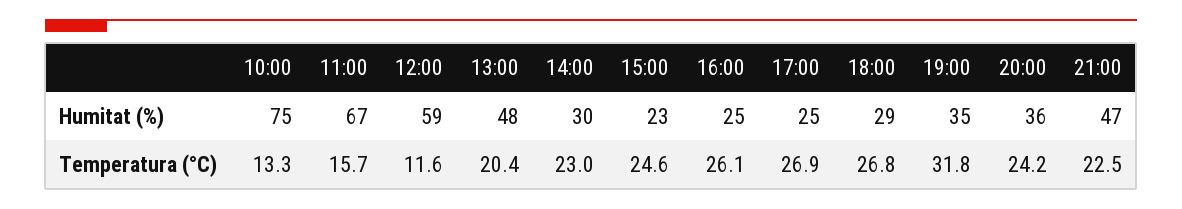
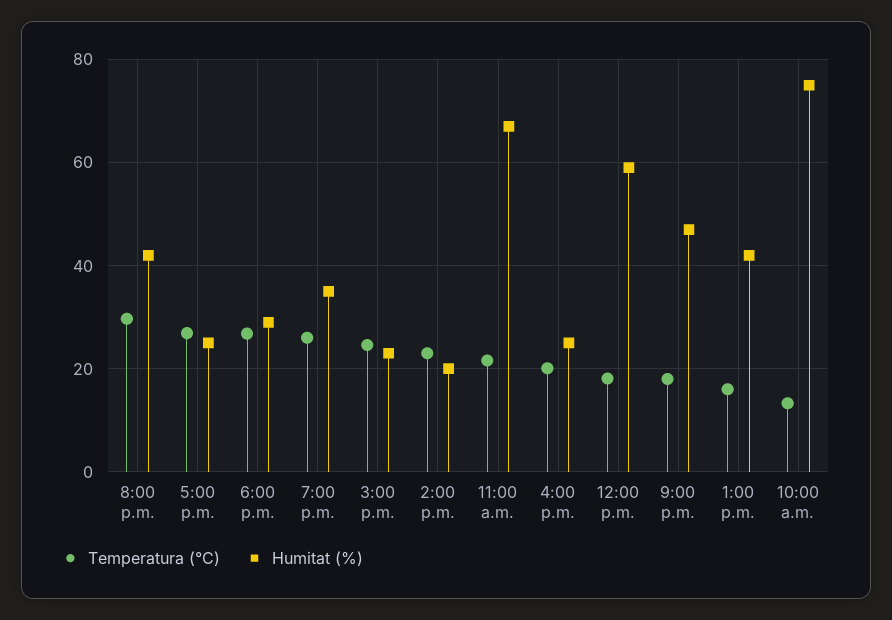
  {
    "Humitat (%)": {
      "10:00": 75,
      "11:00": 67,
      "12:00": 59,
-     "13:00": 48,
+     "13:00": 42,
-     "14:00": 30,
+     "14:00": 20,
      "15:00": 23,
      "16:00": 25,
      "17:00": 25,
      "18:00": 29,
      "19:00": 35,
-     "20:00": 36,
+     "20:00": 42,
      "21:00": 47
    },
    "Temperatura (°C)": {
      "10:00": 13.3,
-     "11:00": 15.7,
+     "11:00": 22,
-     "12:00": 11.6,
+     "12:00": 18,
-     "13:00": 20.4,
+     "13:00": 16,
      "14:00": 23,
      "15:00": 24.6,
-     "16:00": 26.1,
+     "16:00": 20,
      "17:00": 26.9,
      "18:00": 26.8,
-     "19:00": 31.8,
+     "19:00": 26,
-     "20:00": 24.2,
+     "20:00": 30,
-     "21:00": 22.5
+     "21:00": 18
    }
  }

